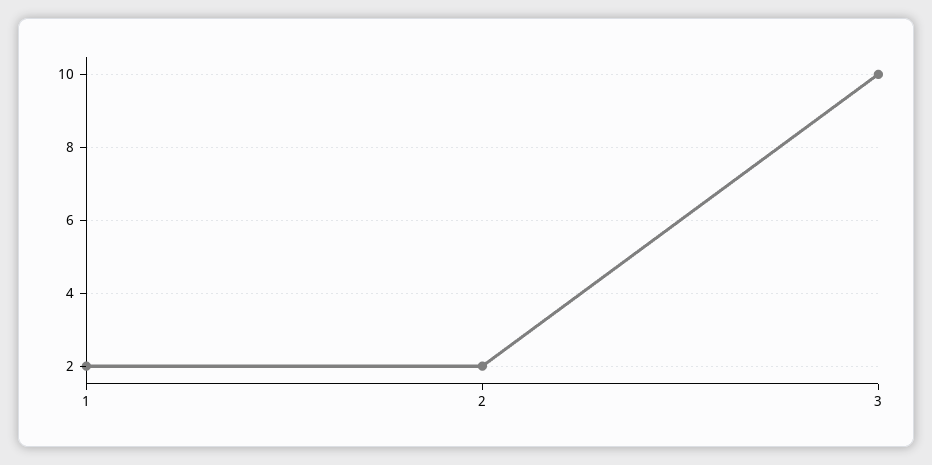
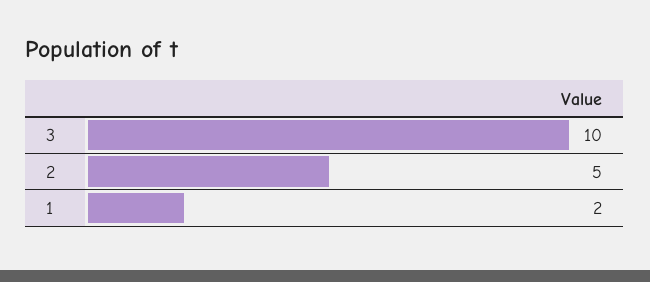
  {
    "1": 2,
-   "2": 2,
+   "2": 5,
    "3": 10
  }

